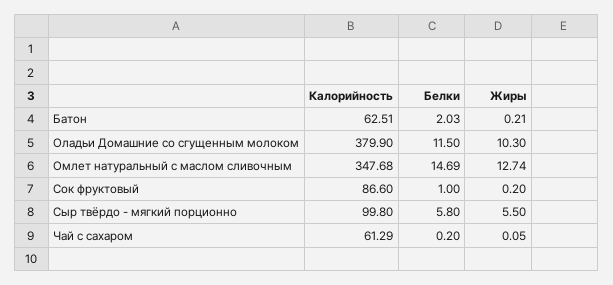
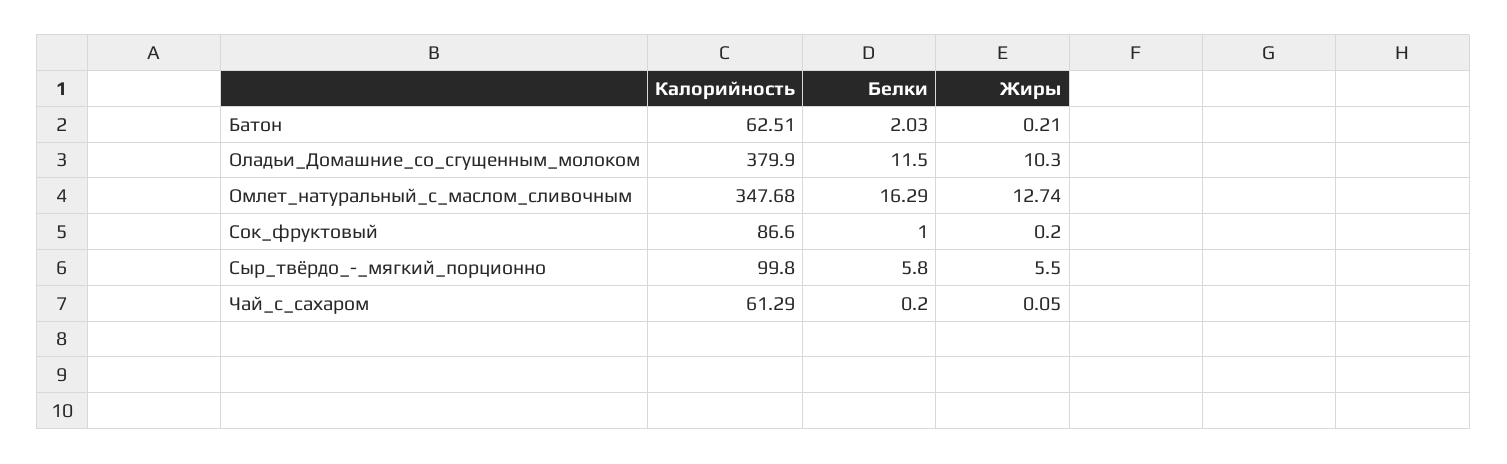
  {
    "Калорийность": {
      "Батон": 62.51,
      "Оладьи Домашние со сгущенным молоком": 379.9,
      "Омлет натуральный с маслом сливочным": 347.68,
      "Сок фруктовый": 86.6,
      "Сыр твёрдо - мягкий порционно": 99.8,
      "Чай с сахаром": 61.29
    },
    "Белки": {
      "Батон": 2.03,
      "Оладьи Домашние со сгущенным молоком": 11.5,
-     "Омлет натуральный с маслом сливочным": 14.69,
+     "Омлет натуральный с маслом сливочным": 16.29,
      "Сок фруктовый": 1,
      "Сыр твёрдо - мягкий порционно": 5.8,
      "Чай с сахаром": 0.2
    },
    "Жиры": {
      "Батон": 0.21,
      "Оладьи Домашние со сгущенным молоком": 10.3,
      "Омлет натуральный с маслом сливочным": 12.74,
      "Сок фруктовый": 0.2,
      "Сыр твёрдо - мягкий порционно": 5.5,
      "Чай с сахаром": 0.05
    }
  }

